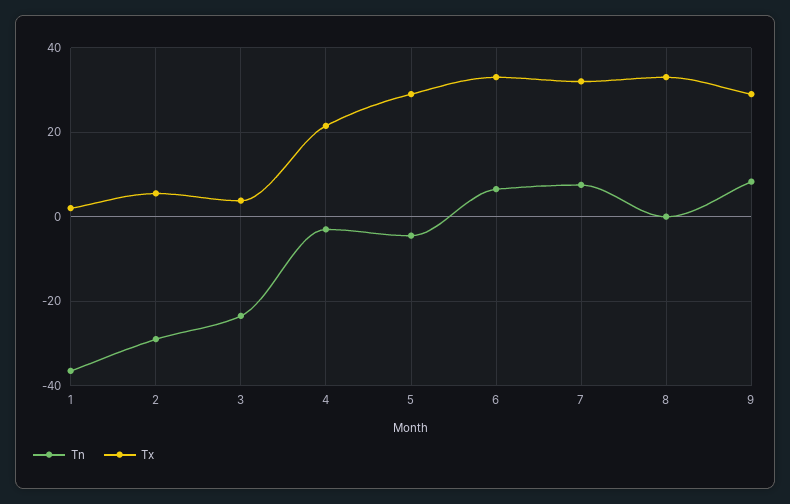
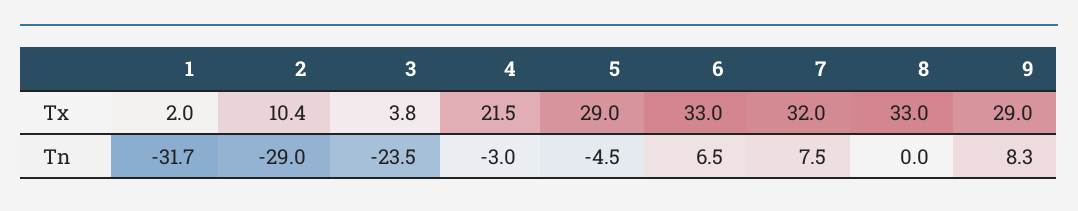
  {
    "Tn": {
-     "1": -36,
+     "1": -31.7,
      "2": -29,
      "3": -23.5,
      "4": -3,
      "5": -4.5,
      "6": 6.5,
      "7": 7.5,
      "8": 0,
      "9": 8.3
    },
    "Tx": {
      "1": 2,
-     "2": 6,
+     "2": 10.4,
      "3": 3.8,
      "4": 21.5,
      "5": 29,
      "6": 33,
      "7": 32,
      "8": 33,
      "9": 29
    }
  }

